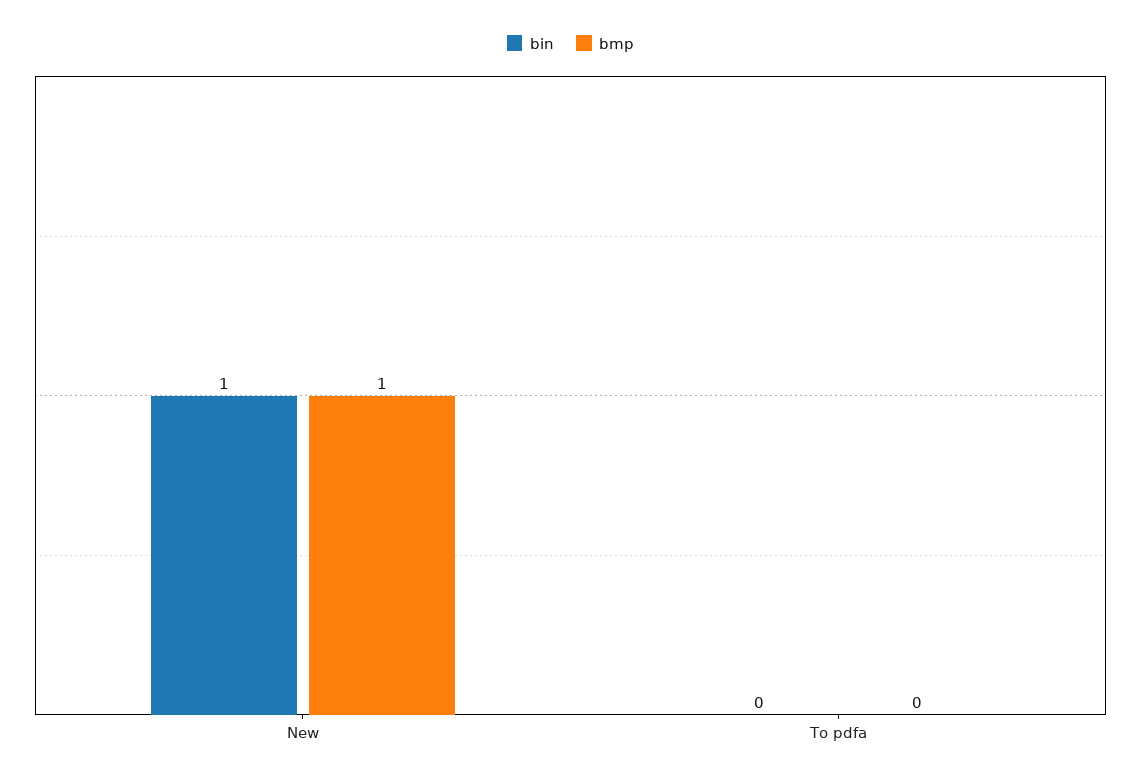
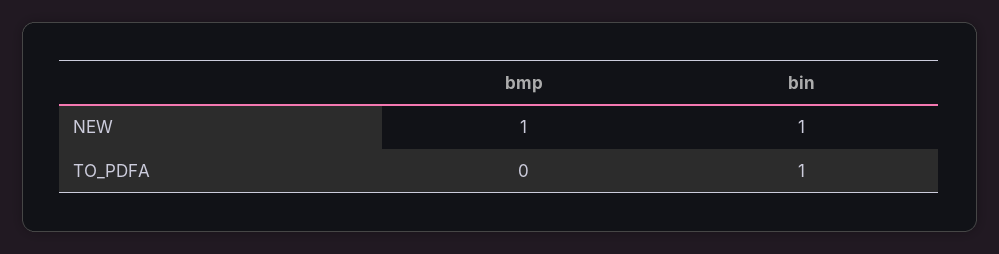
  {
    "bin": {
      "New": 1,
-     "To pdfa": 0
+     "To pdfa": 1
    },
    "bmp": {
      "New": 1,
      "To pdfa": 0
    }
  }

